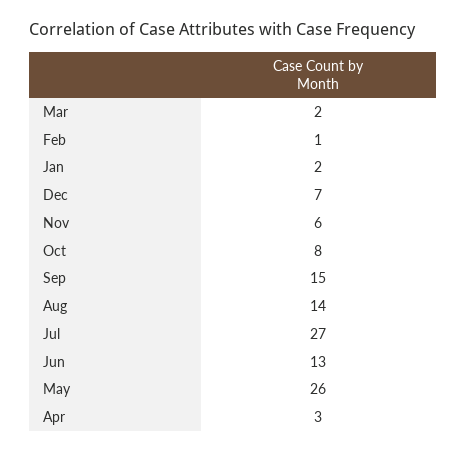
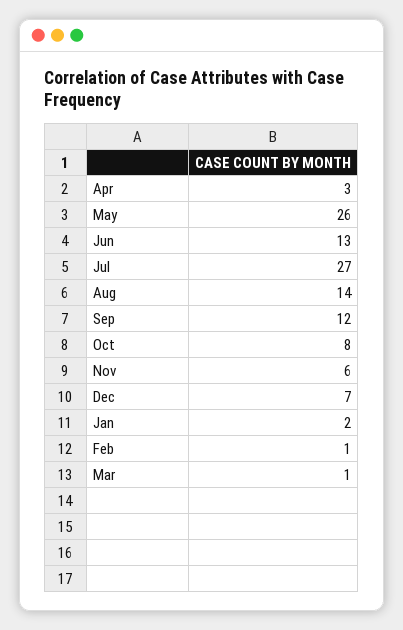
  {
-   "Mar": 2,
+   "Mar": 1,
    "Feb": 1,
    "Jan": 2,
    "Dec": 7,
    "Nov": 6,
    "Oct": 8,
-   "Sep": 15,
+   "Sep": 12,
    "Aug": 14,
    "Jul": 27,
    "Jun": 13,
    "May": 26,
    "Apr": 3
  }

